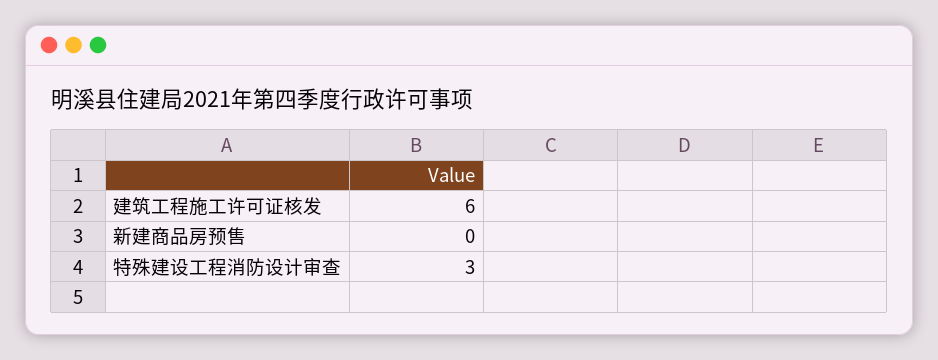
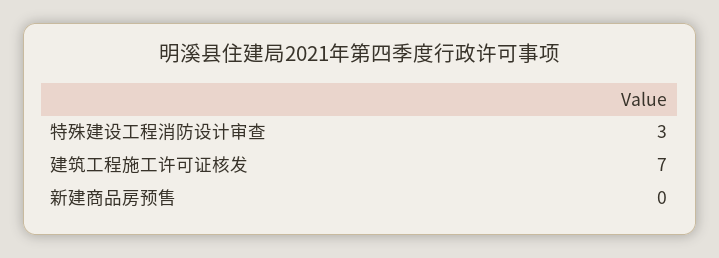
  {
-   "建筑工程施工许可证核发": 6,
+   "建筑工程施工许可证核发": 7,
    "新建商品房预售": 0,
    "特殊建设工程消防设计审查": 3
  }

